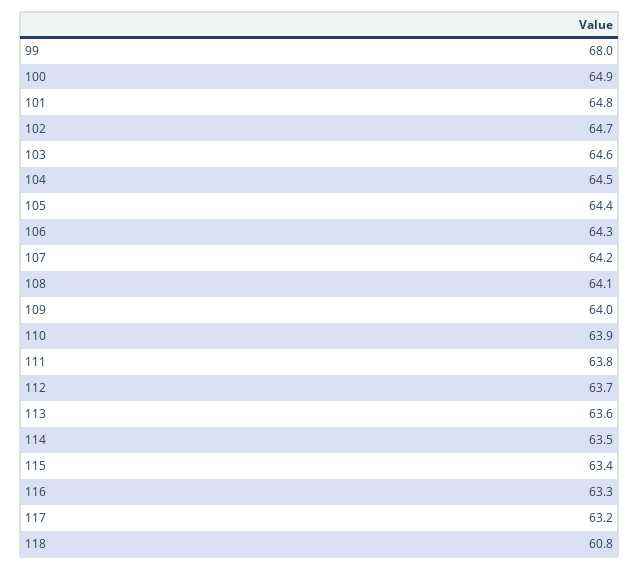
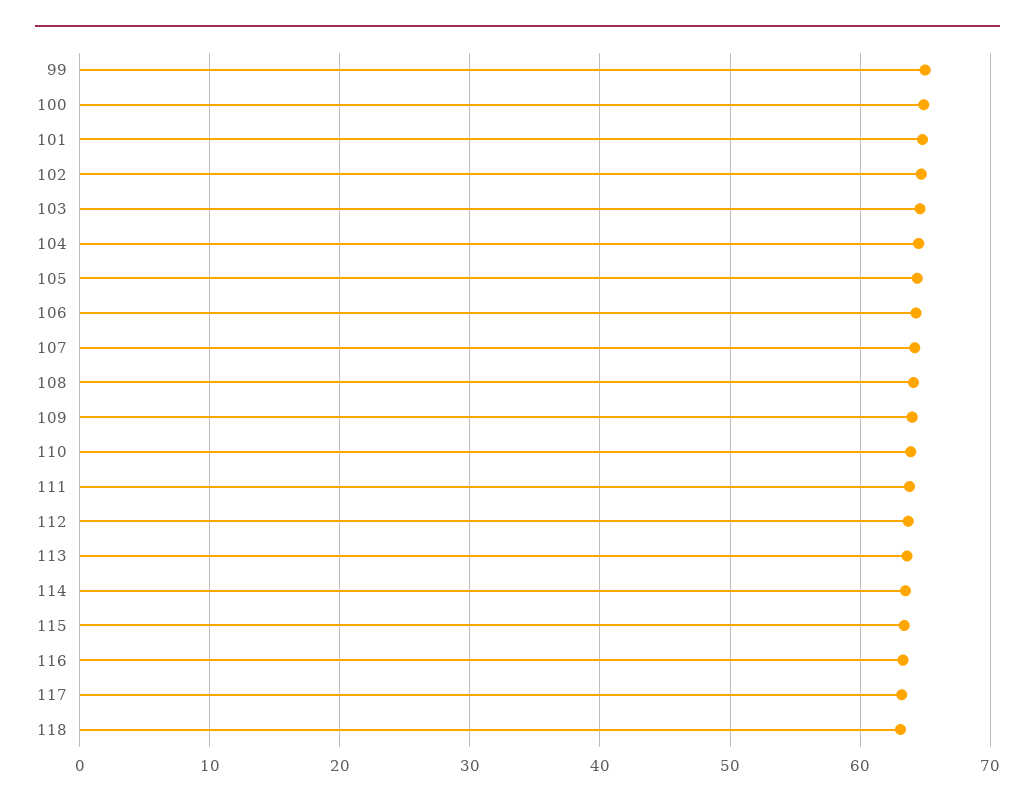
  {
-   "99": 68,
+   "99": 65,
    "100": 64.9,
    "101": 64.8,
    "102": 64.7,
    "103": 64.6,
    "104": 64.5,
    "105": 64.4,
    "106": 64.3,
    "107": 64.2,
    "108": 64.1,
    "109": 64,
    "110": 63.9,
    "111": 63.8,
    "112": 63.7,
    "113": 63.6,
    "114": 63.5,
    "115": 63.4,
    "116": 63.3,
    "117": 63.2,
-   "118": 60.8
+   "118": 63
  }

